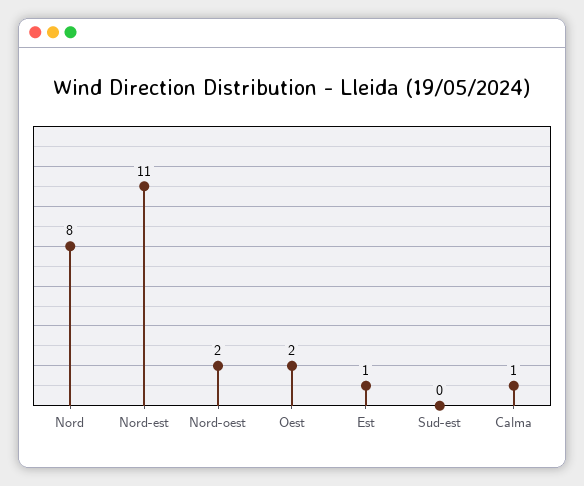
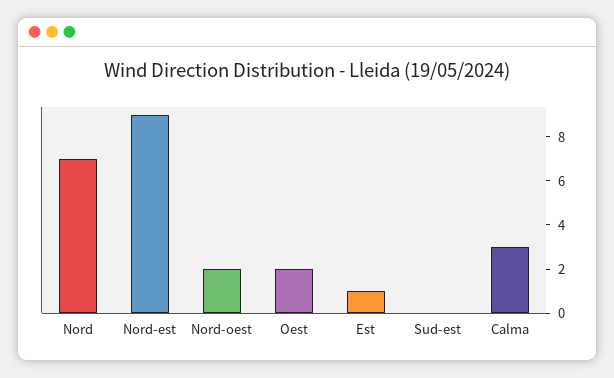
  {
-   "Nord": 8,
+   "Nord": 7,
-   "Nord-est": 11,
+   "Nord-est": 9,
    "Nord-oest": 2,
    "Oest": 2,
    "Est": 1,
    "Sud-est": 0,
-   "Calma": 1
+   "Calma": 3
  }

